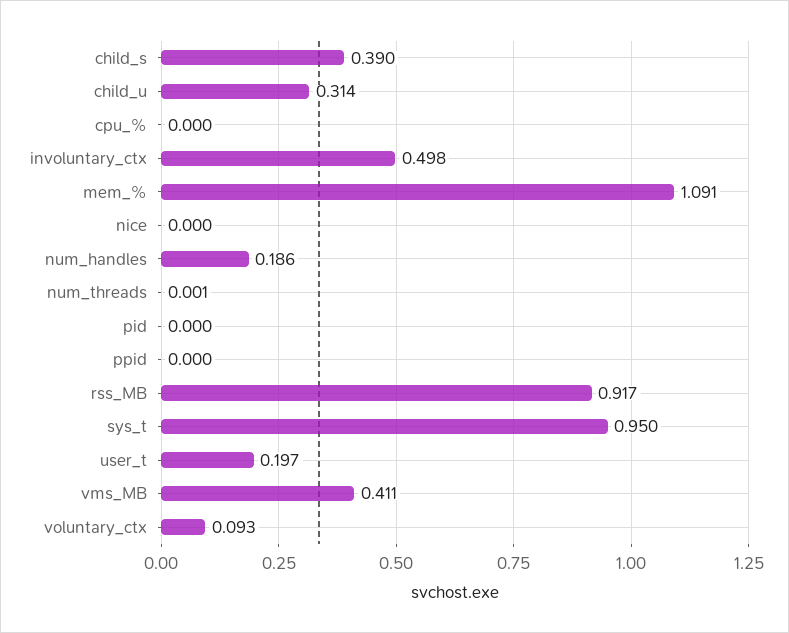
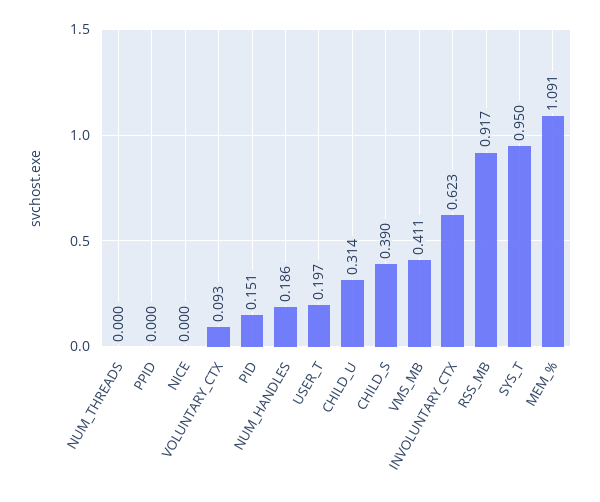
  {
    "child_s": 0.39,
    "child_u": 0.314,
-   "cpu_%": 0,
-   "involuntary_ctx": 0.498,
+   "involuntary_ctx": 0.623,
    "mem_%": 1.091,
    "nice": 0,
    "num_handles": 0.186,
-   "num_threads": 0.001,
+   "num_threads": 0,
-   "pid": 0,
+   "pid": 0.151,
    "ppid": 0,
    "rss_MB": 0.917,
    "sys_t": 0.95,
    "user_t": 0.197,
    "vms_MB": 0.411,
    "voluntary_ctx": 0.093
  }

